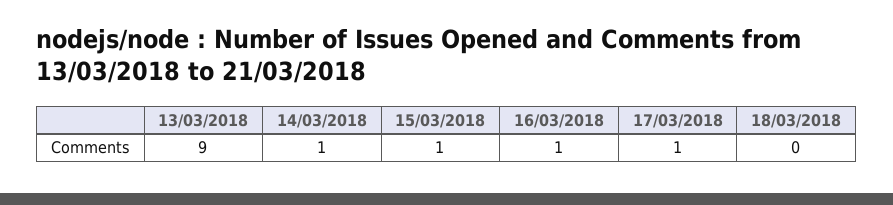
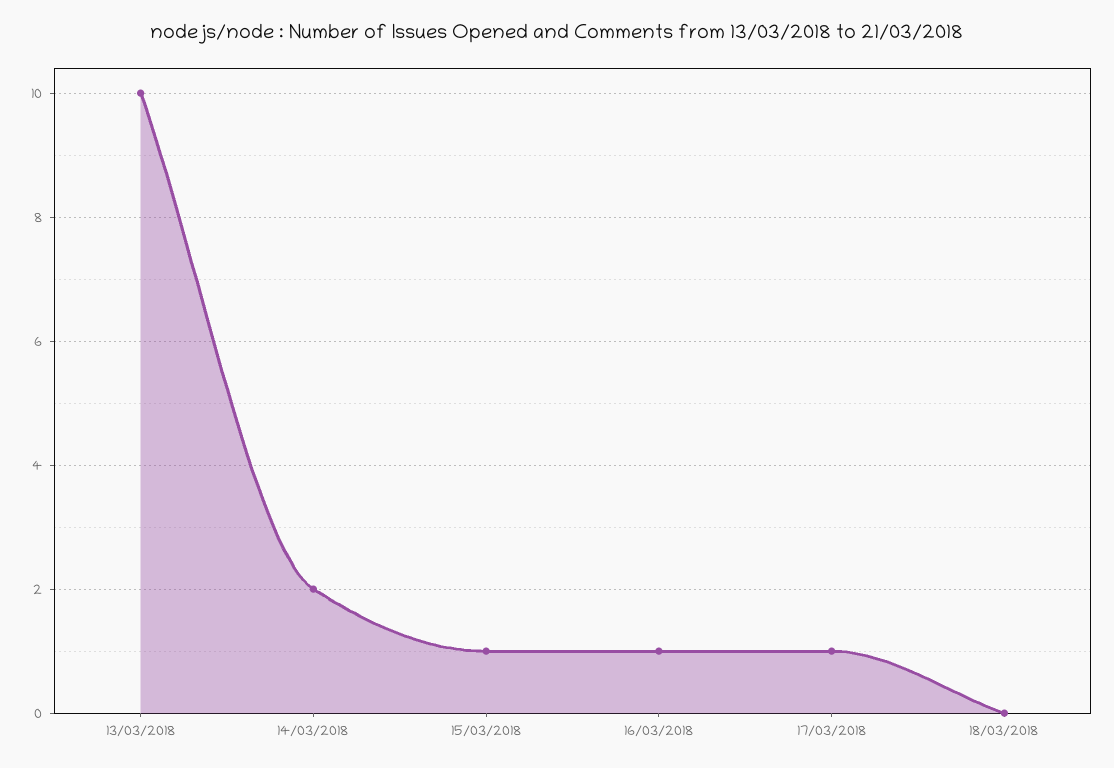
  {
-   "13/03/2018": 9,
+   "13/03/2018": 10,
-   "14/03/2018": 1,
+   "14/03/2018": 2,
    "15/03/2018": 1,
    "16/03/2018": 1,
    "17/03/2018": 1,
    "18/03/2018": 0
  }

